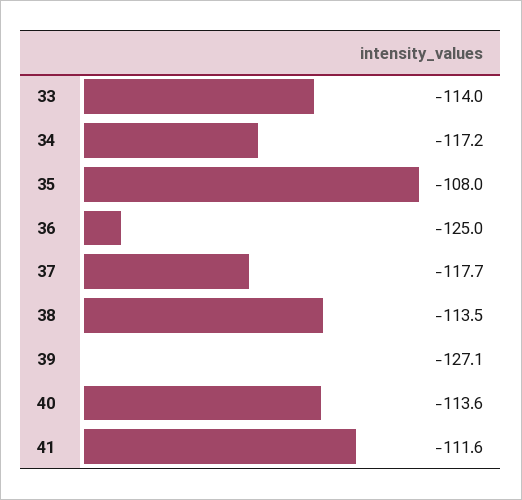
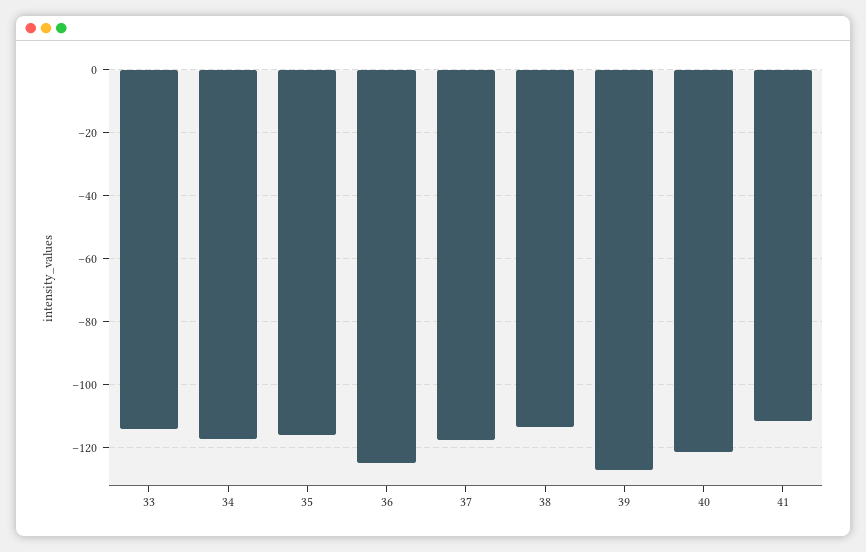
  {
    "33": -114,
    "34": -117.2,
-   "35": -108,
+   "35": -116,
    "36": -125,
    "37": -117.7,
    "38": -113.5,
    "39": -127.1,
-   "40": -113.6,
+   "40": -122,
    "41": -111.6
  }

